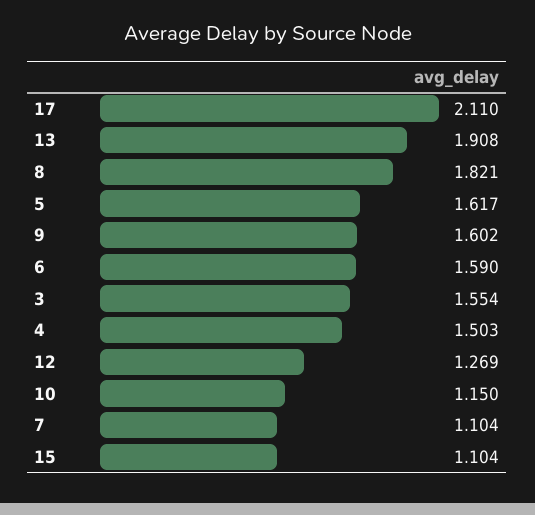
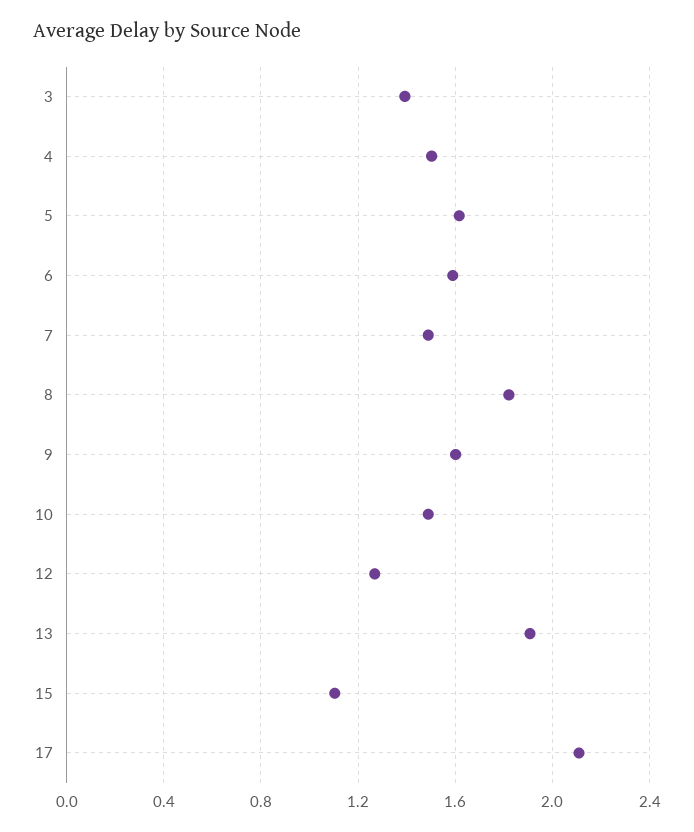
  {
    "17": 2.11,
    "13": 1.908,
    "8": 1.821,
    "5": 1.617,
    "9": 1.602,
    "6": 1.59,
-   "3": 1.554,
+   "3": 1.4,
    "4": 1.503,
    "12": 1.269,
-   "10": 1.15,
+   "10": 1.5,
-   "7": 1.104,
+   "7": 1.5,
    "15": 1.104
  }

